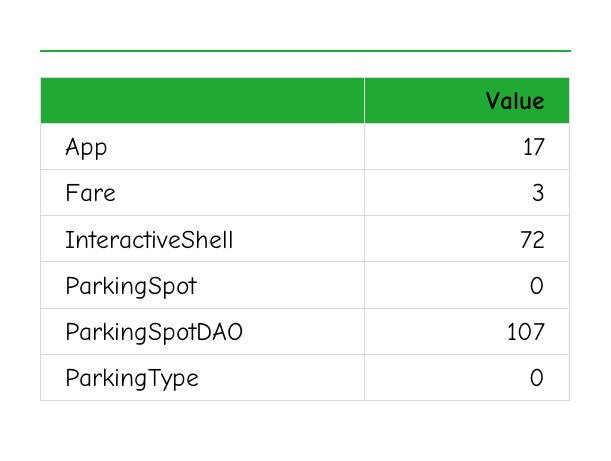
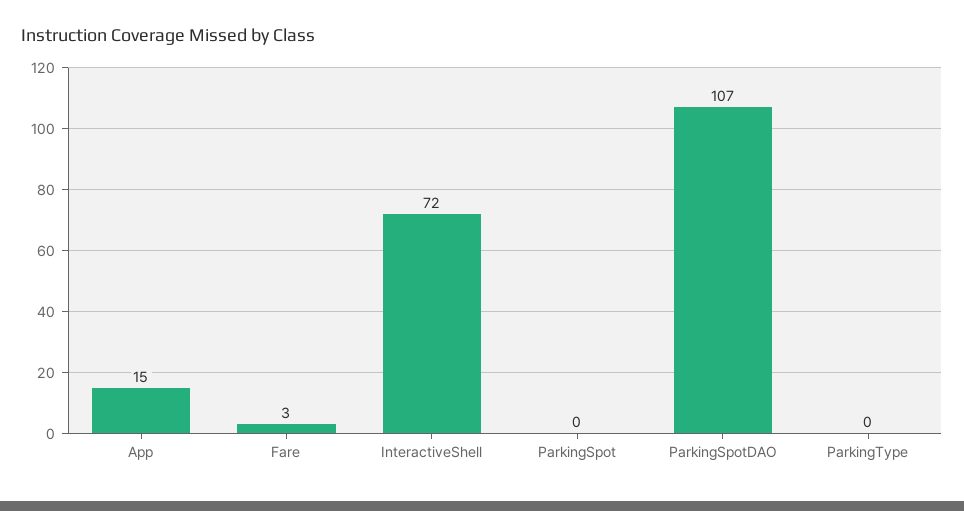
  {
-   "App": 17,
+   "App": 15,
    "Fare": 3,
    "InteractiveShell": 72,
    "ParkingSpot": 0,
    "ParkingSpotDAO": 107,
    "ParkingType": 0
  }

